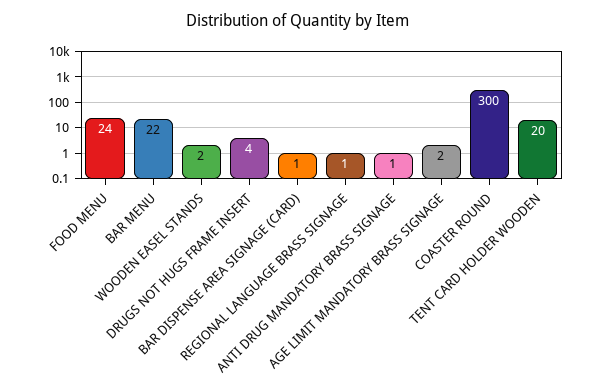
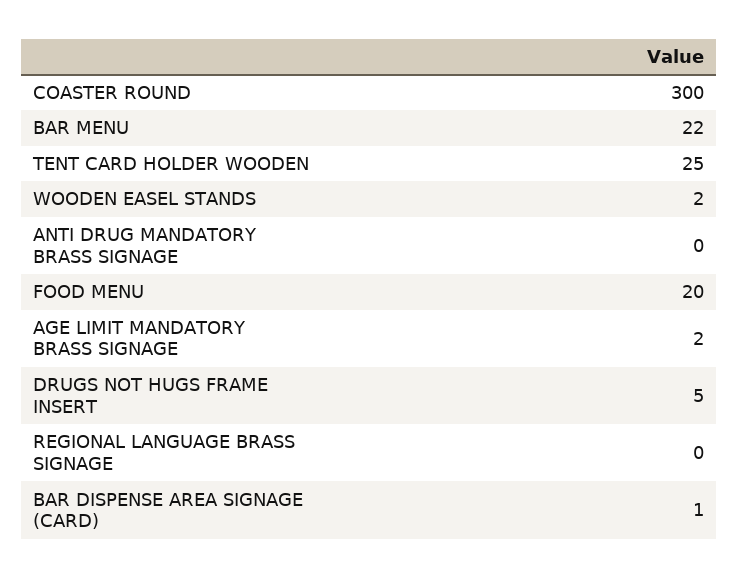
  {
-   "FOOD MENU": 24,
+   "FOOD MENU": 20,
    "BAR MENU": 22,
    "WOODEN EASEL STANDS": 2,
-   "DRUGS NOT HUGS FRAME INSERT": 4,
+   "DRUGS NOT HUGS FRAME INSERT": 5,
    "BAR DISPENSE AREA SIGNAGE (CARD)": 1,
-   "REGIONAL LANGUAGE BRASS SIGNAGE": 1,
+   "REGIONAL LANGUAGE BRASS SIGNAGE": 0,
-   "ANTI DRUG MANDATORY BRASS SIGNAGE": 1,
+   "ANTI DRUG MANDATORY BRASS SIGNAGE": 0,
    "AGE LIMIT MANDATORY BRASS SIGNAGE": 2,
    "COASTER ROUND": 300,
-   "TENT CARD HOLDER WOODEN": 20
+   "TENT CARD HOLDER WOODEN": 25
  }

